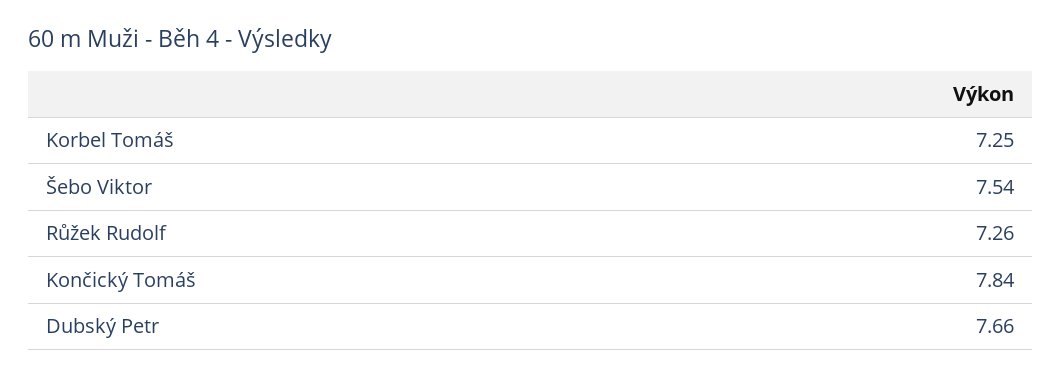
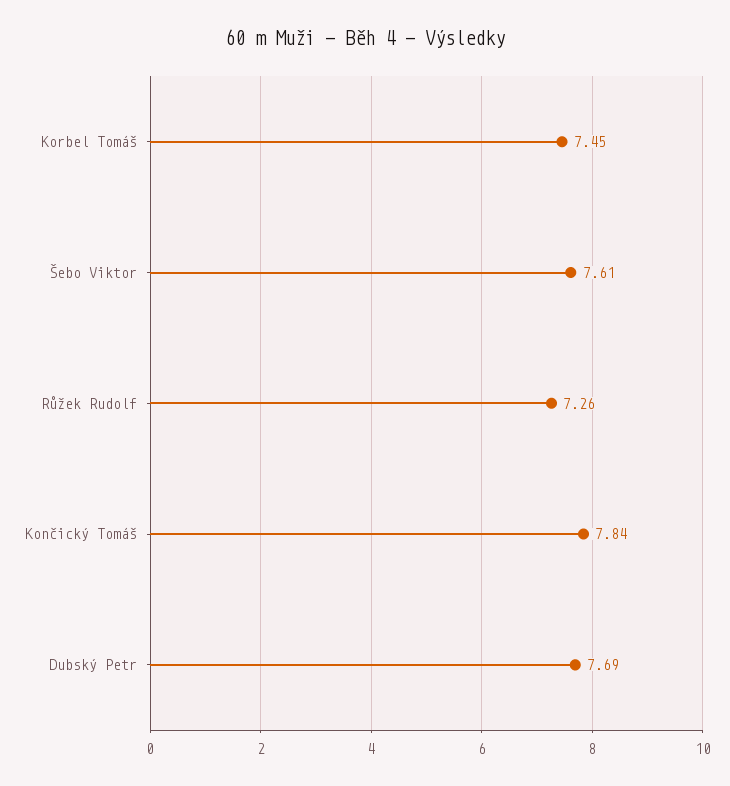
  {
-   "Korbel Tomáš": 7.25,
+   "Korbel Tomáš": 7.45,
-   "Šebo Viktor": 7.54,
+   "Šebo Viktor": 7.61,
    "Růžek Rudolf": 7.26,
    "Končický Tomáš": 7.84,
-   "Dubský Petr": 7.66
+   "Dubský Petr": 7.69
  }

